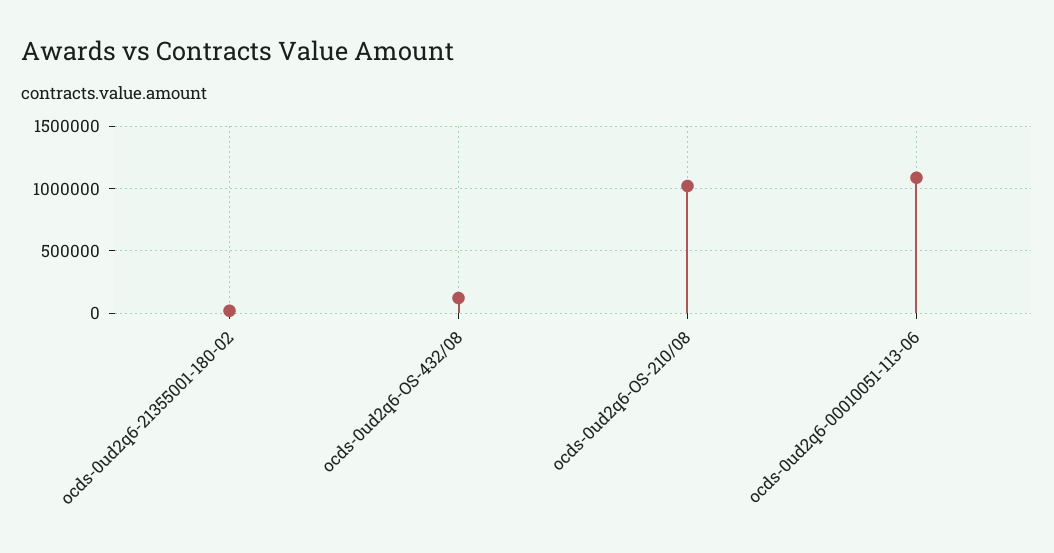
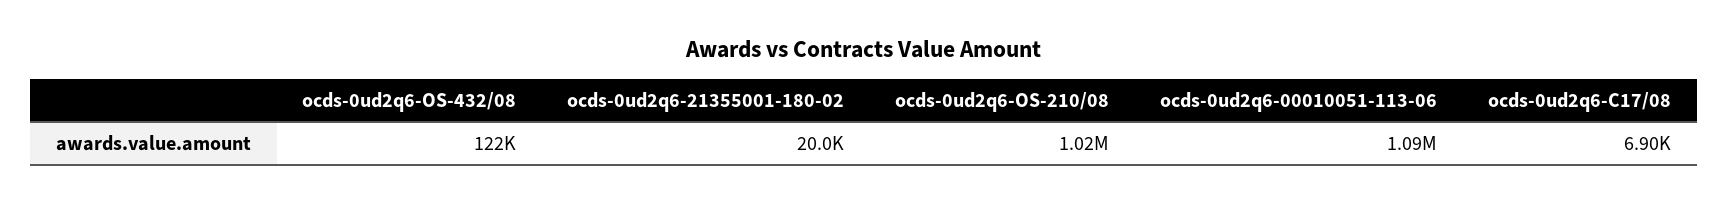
  {
    "ocds-0ud2q6-21355001-180-02": 20000,
    "ocds-0ud2q6-OS-432/08": 122000,
    "ocds-0ud2q6-OS-210/08": 1020000,
-   "ocds-0ud2q6-00010051-113-06": 1090000
+   "ocds-0ud2q6-00010051-113-06": 1090000,
+   "ocds-0ud2q6-C17/08": 6900
  }

